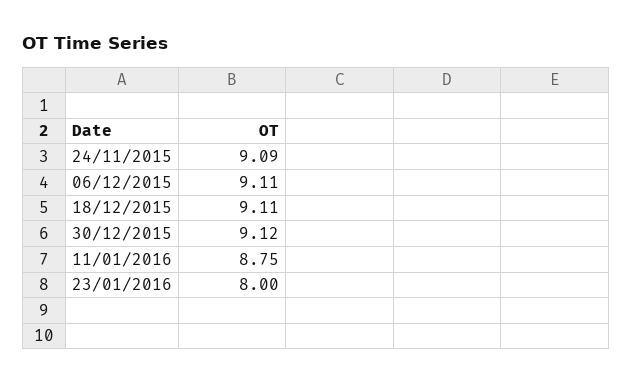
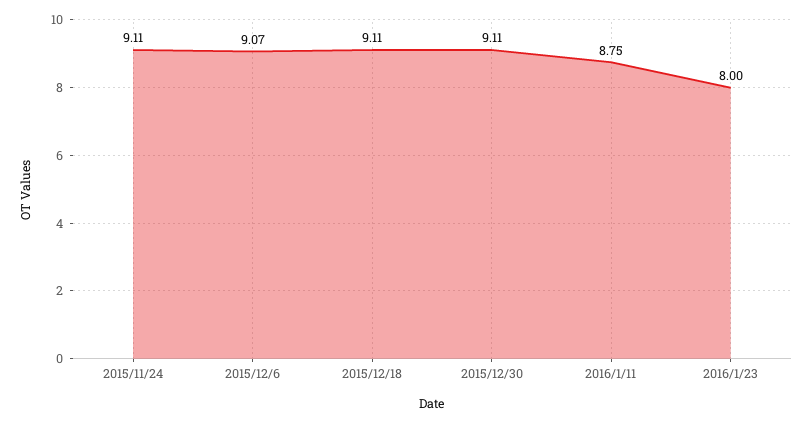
  {
-   "24/11/2015": 9.09,
+   "24/11/2015": 9.11,
-   "06/12/2015": 9.11,
+   "06/12/2015": 9.07,
    "18/12/2015": 9.11,
-   "30/12/2015": 9.12,
+   "30/12/2015": 9.11,
    "11/01/2016": 8.75,
    "23/01/2016": 8
  }

